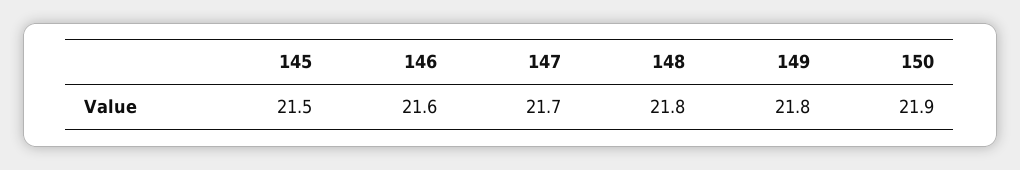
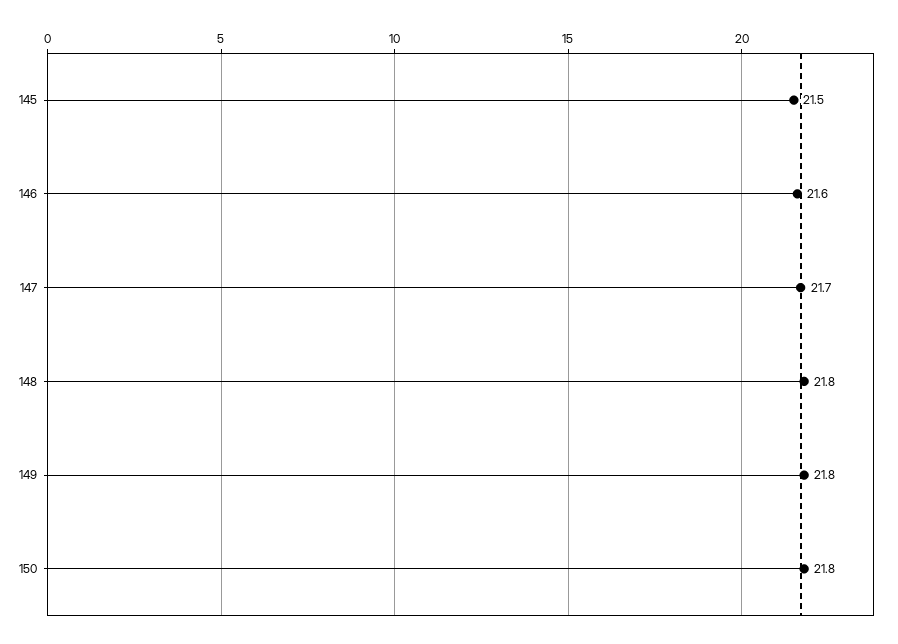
  {
    "145": 21.5,
    "146": 21.6,
    "147": 21.7,
    "148": 21.8,
    "149": 21.8,
-   "150": 21.9
+   "150": 21.8
  }

